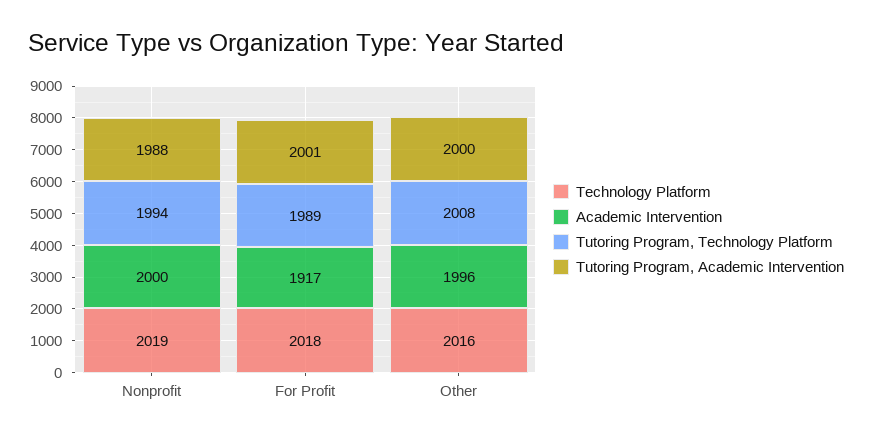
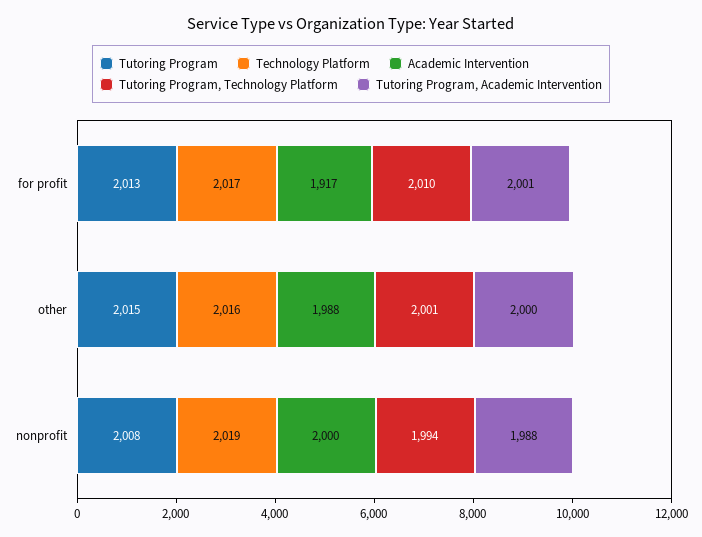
  {
    "Technology Platform": {
      "Nonprofit": 2019,
-     "For Profit": 2018,
+     "For Profit": 2017,
      "Other": 2016
    },
    "Academic Intervention": {
      "Nonprofit": 2000,
      "For Profit": 1917,
-     "Other": 1996
+     "Other": 1988
    },
    "Tutoring Program, Technology Platform": {
      "Nonprofit": 1994,
-     "For Profit": 1989,
+     "For Profit": 2010,
-     "Other": 2008
+     "Other": 2001
    },
    "Tutoring Program, Academic Intervention": {
      "Nonprofit": 1988,
      "For Profit": 2001,
      "Other": 2000
-   }
+   },
+   "Tutoring Program": {
+     "For Profit": 2013,
+     "Other": 2015,
+     "Nonprofit": 2008
+   }
  }

